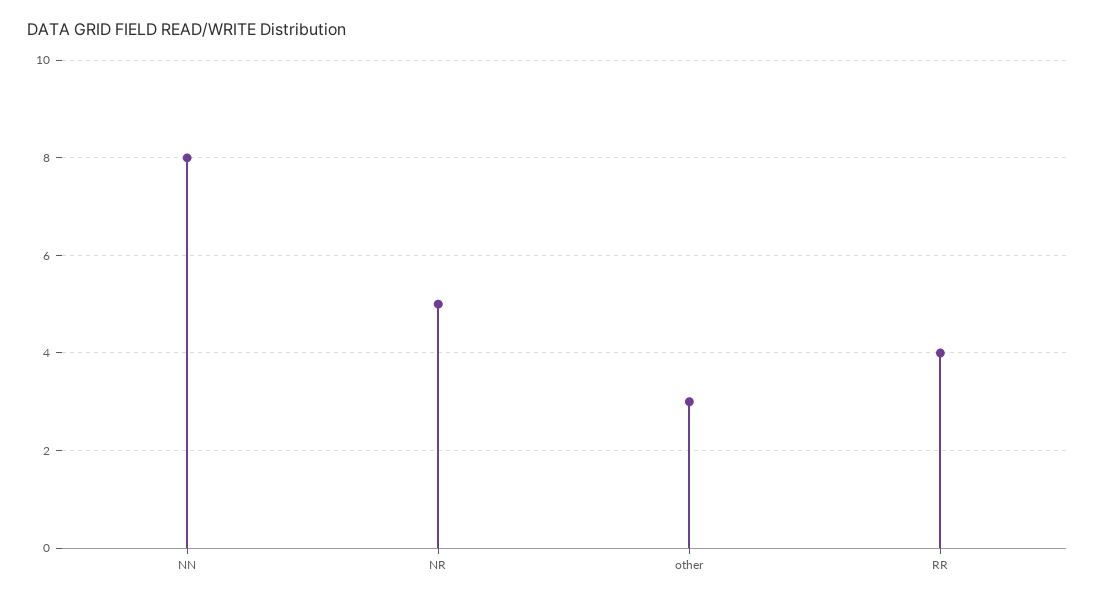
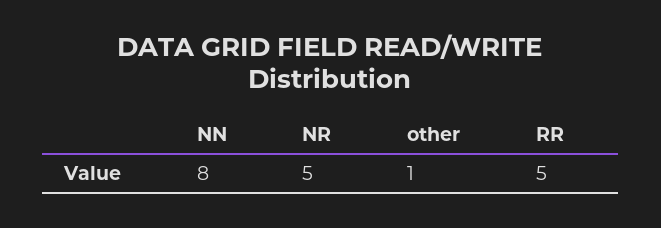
  {
    "NN": 8,
    "NR": 5,
-   "other": 3,
+   "other": 1,
-   "RR": 4
+   "RR": 5
  }

